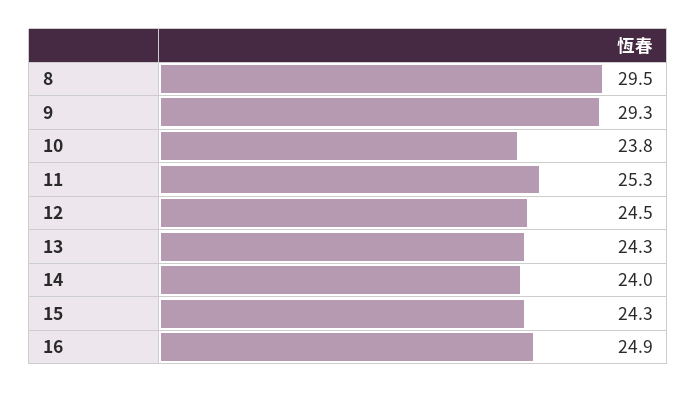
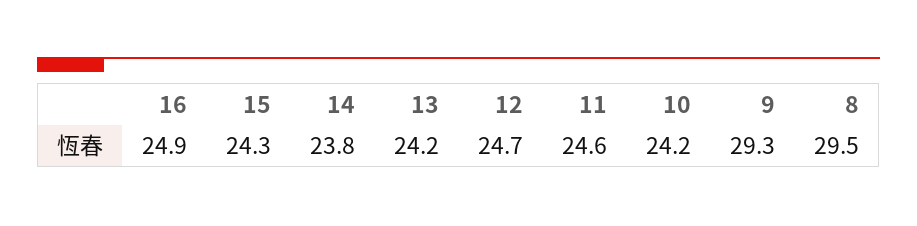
  {
    "8": 29.5,
    "9": 29.3,
-   "10": 23.8,
+   "10": 24.2,
-   "11": 25.3,
+   "11": 24.6,
-   "12": 24.5,
+   "12": 24.7,
-   "13": 24.3,
+   "13": 24.2,
-   "14": 24,
+   "14": 23.8,
    "15": 24.3,
    "16": 24.9
  }

